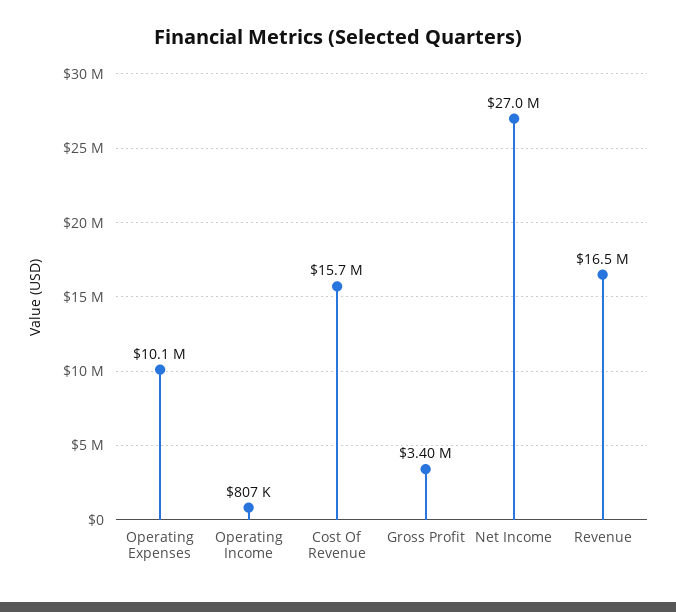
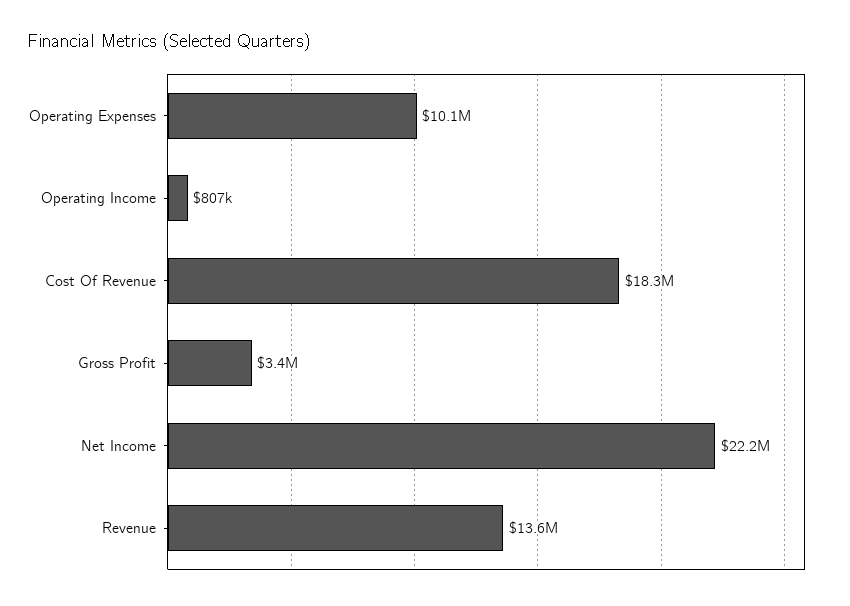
  {
    "Operating Expenses": 10100000,
    "Operating Income": 807000,
-   "Cost Of Revenue": 15700000,
+   "Cost Of Revenue": 18300000,
    "Gross Profit": 3400000,
-   "Net Income": 27000000,
+   "Net Income": 22200000,
-   "Revenue": 16500000
+   "Revenue": 13600000
  }

